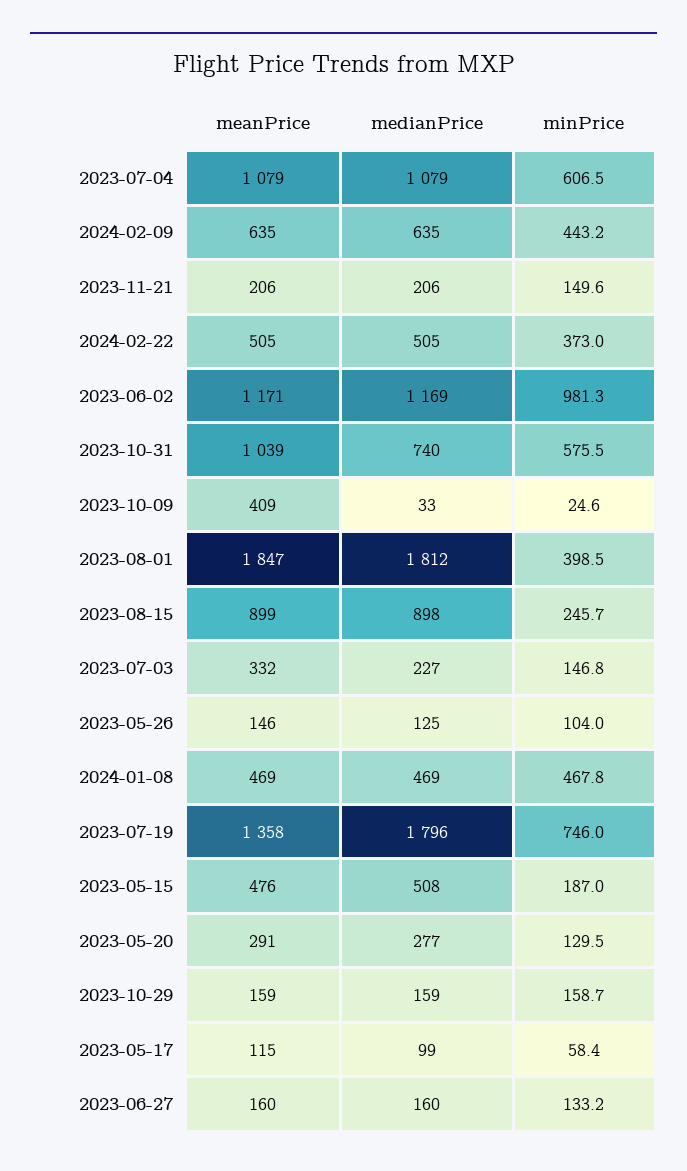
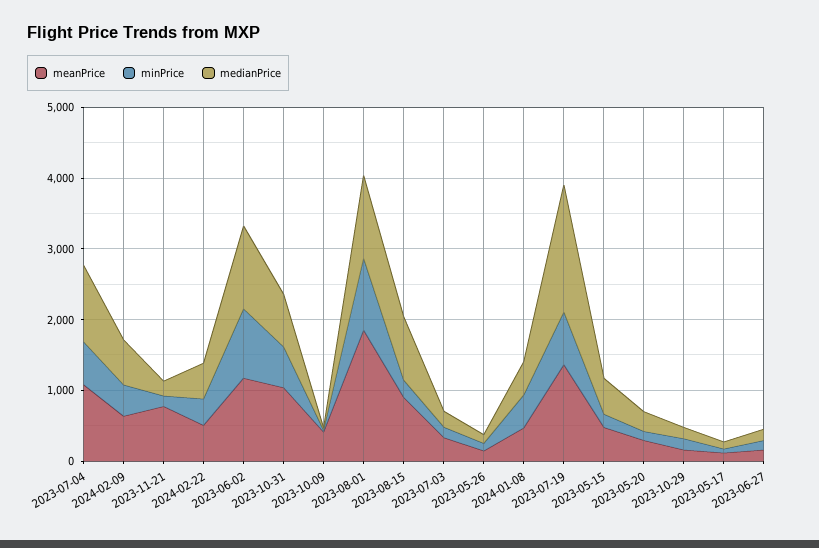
  {
    "meanPrice": {
      "2023-07-04": 1079,
      "2024-02-09": 635,
-     "2023-11-21": 206,
+     "2023-11-21": 800,
      "2024-02-22": 505,
      "2023-06-02": 1171,
      "2023-10-31": 1039,
      "2023-10-09": 409,
      "2023-08-01": 1847,
      "2023-08-15": 899,
      "2023-07-03": 332,
      "2023-05-26": 146,
      "2024-01-08": 469,
      "2023-07-19": 1358,
      "2023-05-15": 476,
      "2023-05-20": 291,
      "2023-10-29": 159,
      "2023-05-17": 115,
      "2023-06-27": 160
    },
    "medianPrice": {
      "2023-07-04": 1079,
      "2024-02-09": 635,
      "2023-11-21": 206,
      "2024-02-22": 505,
      "2023-06-02": 1169,
      "2023-10-31": 740,
      "2023-10-09": 33,
-     "2023-08-01": 1812,
+     "2023-08-01": 1200,
      "2023-08-15": 898,
      "2023-07-03": 227,
      "2023-05-26": 125,
      "2024-01-08": 469,
      "2023-07-19": 1796,
      "2023-05-15": 508,
      "2023-05-20": 277,
      "2023-10-29": 159,
      "2023-05-17": 99,
      "2023-06-27": 160
    },
    "minPrice": {
      "2023-07-04": 606.5,
      "2024-02-09": 443.2,
      "2023-11-21": 149.6,
      "2024-02-22": 373,
      "2023-06-02": 981.3,
      "2023-10-31": 575.5,
      "2023-10-09": 24.6,
-     "2023-08-01": 398.5,
+     "2023-08-01": 1000,
      "2023-08-15": 245.7,
      "2023-07-03": 146.8,
      "2023-05-26": 104,
      "2024-01-08": 467.8,
      "2023-07-19": 746,
      "2023-05-15": 187,
      "2023-05-20": 129.5,
      "2023-10-29": 158.7,
      "2023-05-17": 58.4,
      "2023-06-27": 133.2
    }
  }

